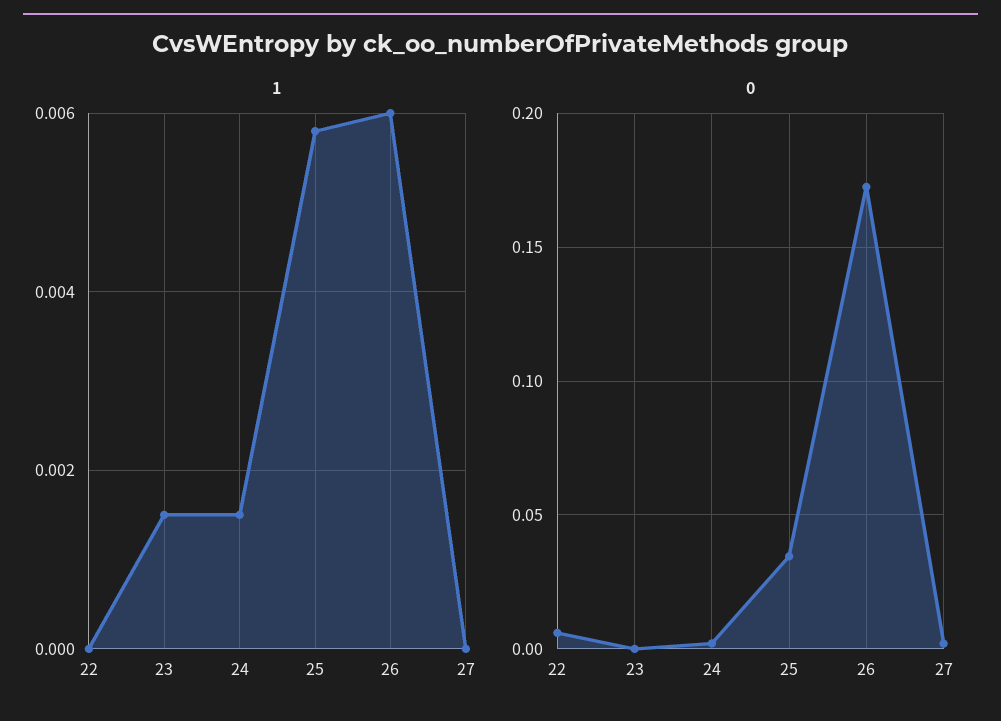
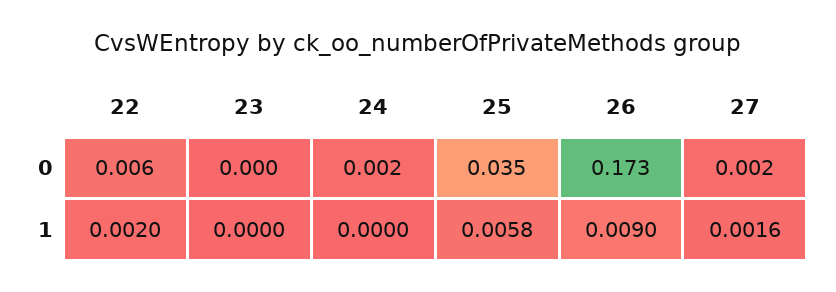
  {
    "1": {
-     "22": 0,
+     "22": 0.002,
-     "23": 0.0015,
+     "23": 0,
-     "24": 0.0015,
+     "24": 0,
      "25": 0.0058,
-     "26": 0.006,
+     "26": 0.009,
-     "27": 0
+     "27": 0.0016
    },
    "0": {
      "22": 0.006,
      "23": 0,
      "24": 0.002,
      "25": 0.035,
      "26": 0.173,
      "27": 0.002
    }
  }

